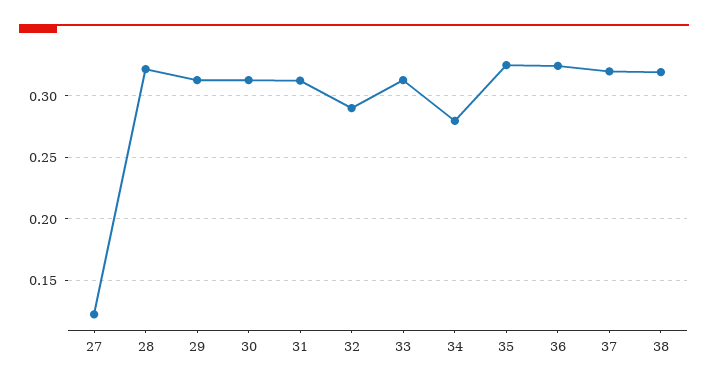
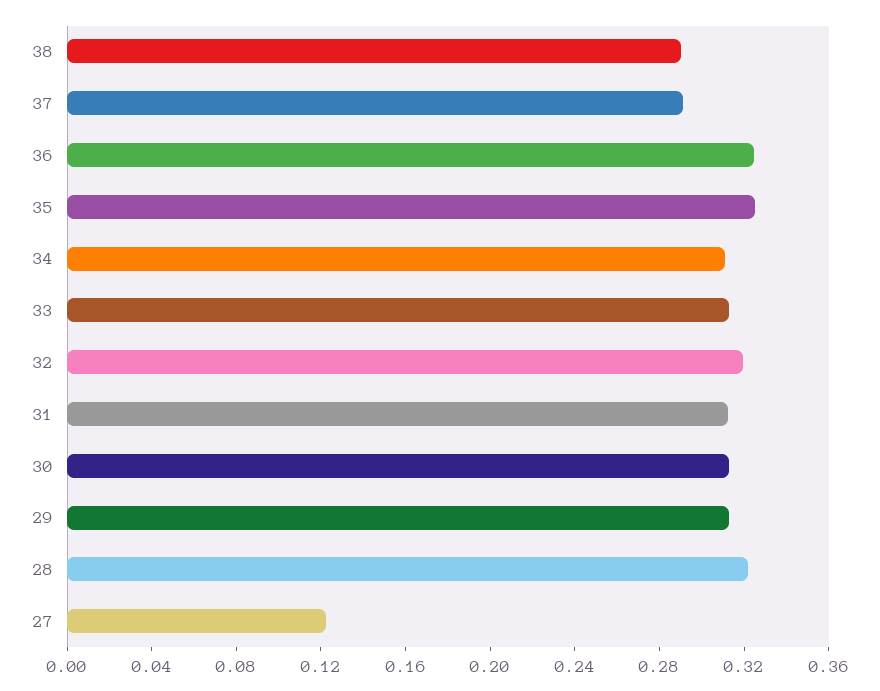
  {
    "27": 0.12,
    "28": 0.32,
    "29": 0.315,
    "30": 0.315,
    "31": 0.31,
-   "32": 0.29,
+   "32": 0.32,
    "33": 0.315,
-   "34": 0.28,
+   "34": 0.31,
    "35": 0.325,
    "36": 0.325,
-   "37": 0.32,
+   "37": 0.29,
-   "38": 0.32
+   "38": 0.29
  }

